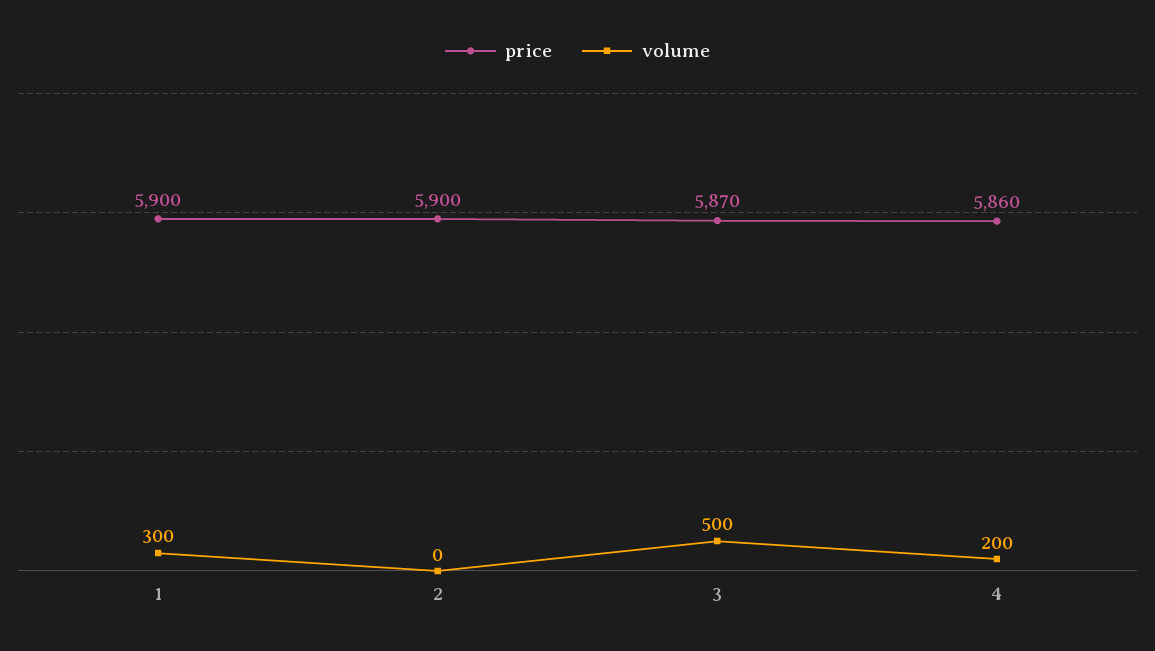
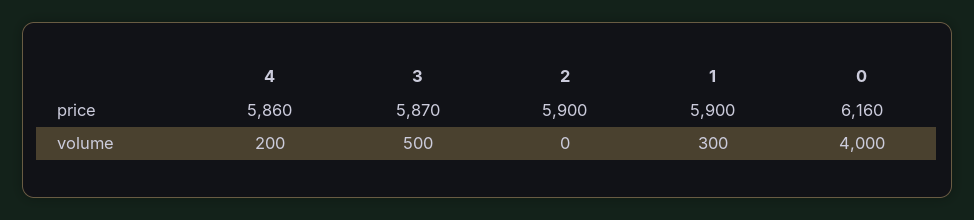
  {
    "price": {
      "1": 5900,
      "2": 5900,
      "3": 5870,
-     "4": 5860
+     "4": 5860,
+     "0": 6160
    },
    "volume": {
      "1": 300,
      "2": 0,
      "3": 500,
-     "4": 200
+     "4": 200,
+     "0": 4000
    }
  }

